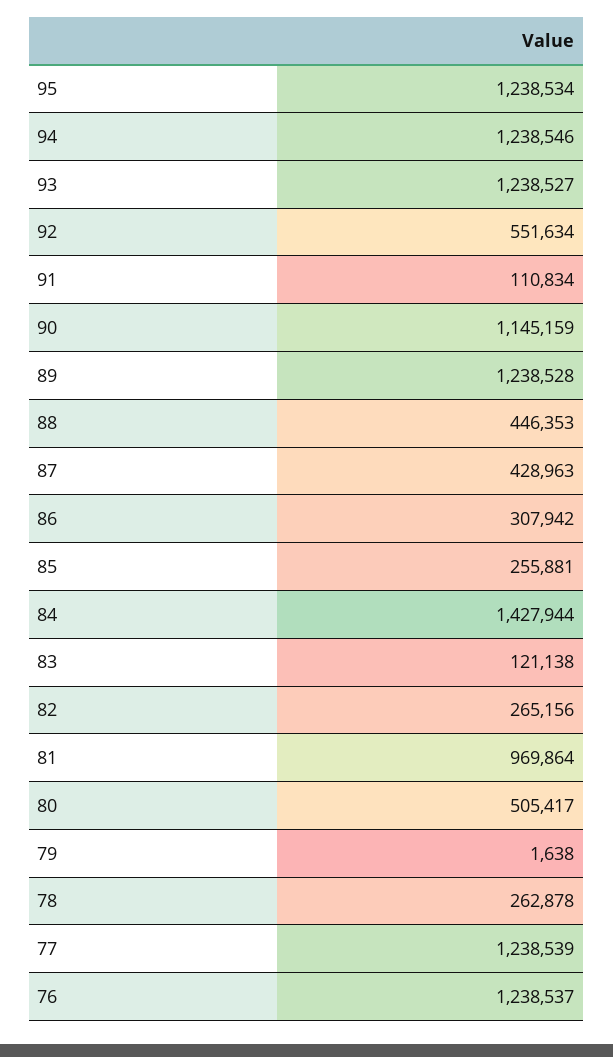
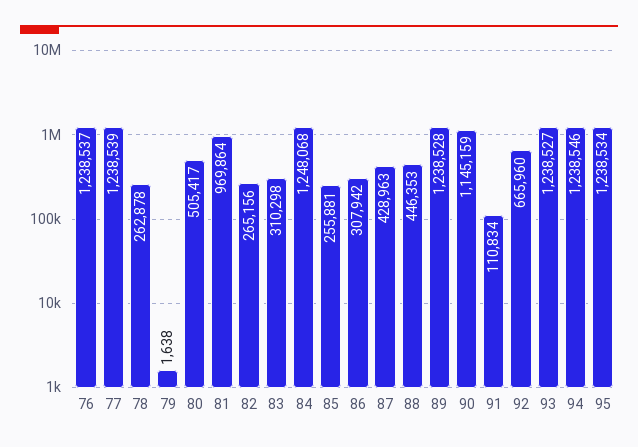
  {
    "95": 1238534,
    "94": 1238546,
    "93": 1238527,
-   "92": 551634,
+   "92": 665960,
    "91": 110834,
    "90": 1145159,
    "89": 1238528,
    "88": 446353,
    "87": 428963,
    "86": 307942,
    "85": 255881,
-   "84": 1427944,
+   "84": 1248068,
-   "83": 121138,
+   "83": 310298,
    "82": 265156,
    "81": 969864,
    "80": 505417,
    "79": 1638,
    "78": 262878,
    "77": 1238539,
    "76": 1238537
  }

